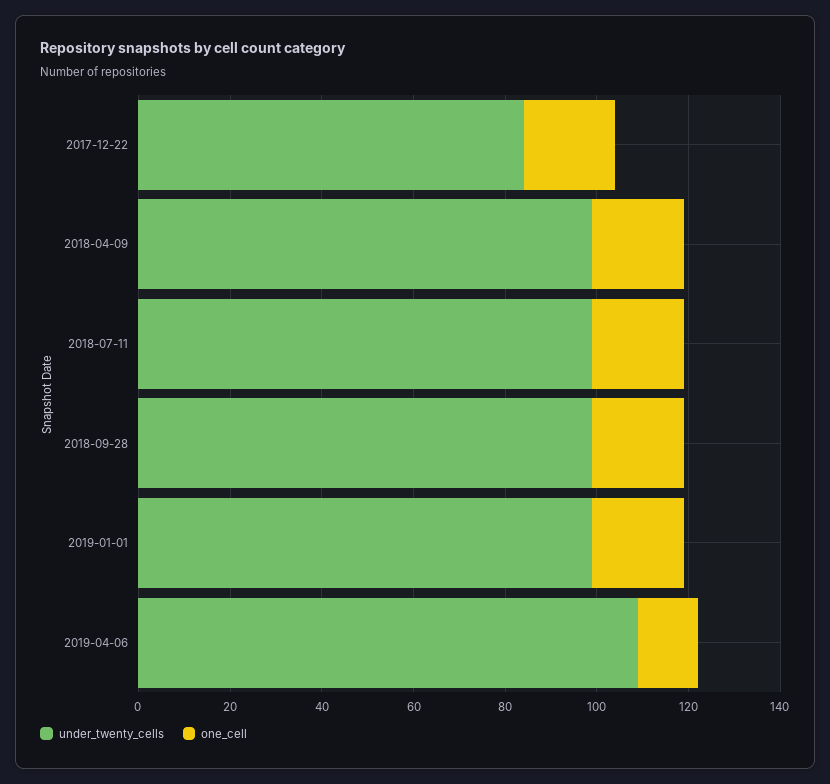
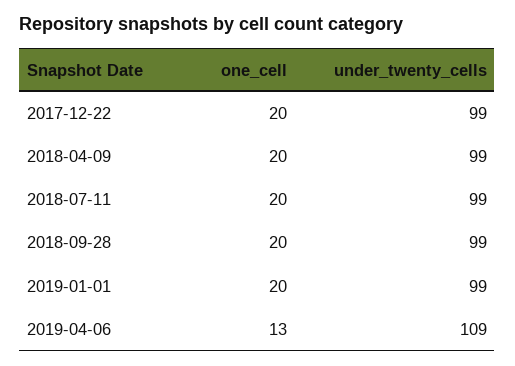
  {
    "under_twenty_cells": {
-     "2017-12-22": 85,
+     "2017-12-22": 99,
      "2018-04-09": 99,
      "2018-07-11": 99,
      "2018-09-28": 99,
      "2019-01-01": 99,
      "2019-04-06": 109
    },
    "one_cell": {
      "2017-12-22": 20,
      "2018-04-09": 20,
      "2018-07-11": 20,
      "2018-09-28": 20,
      "2019-01-01": 20,
      "2019-04-06": 13
    }
  }

